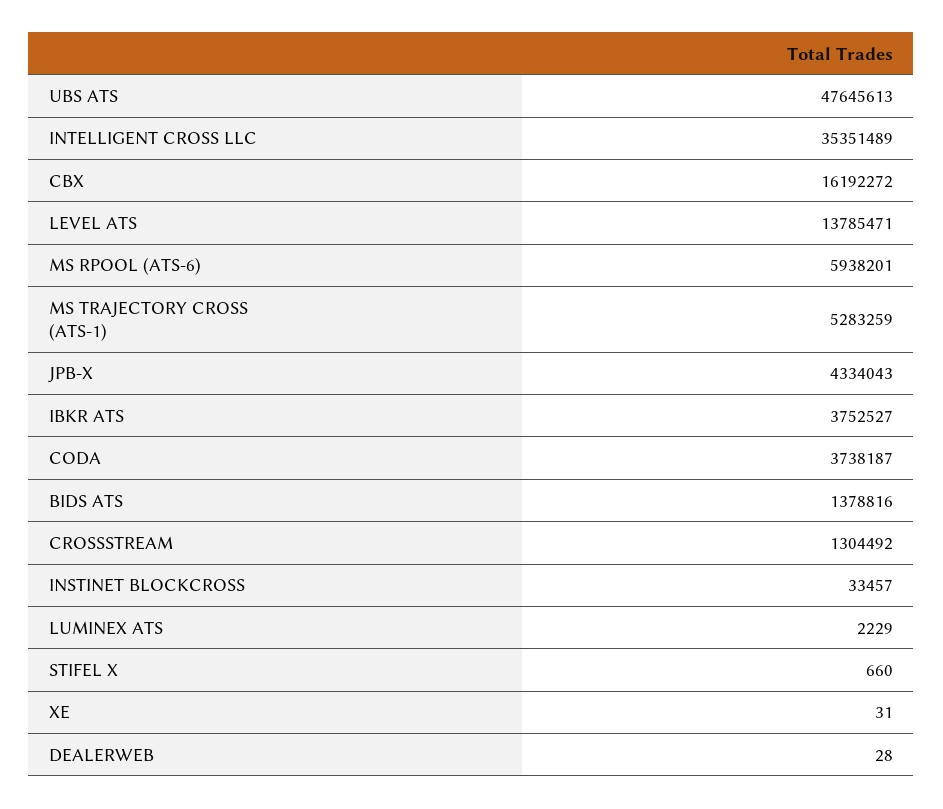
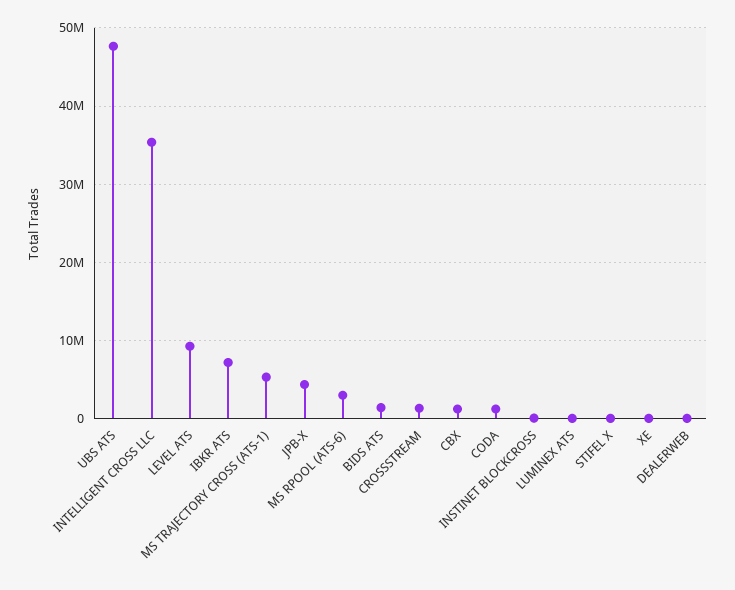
  {
    "UBS ATS": 47645613,
    "INTELLIGENT CROSS LLC": 35351489,
-   "CBX": 16192272,
+   "CBX": 1000000,
-   "LEVEL ATS": 13785471,
+   "LEVEL ATS": 9000000,
-   "MS RPOOL (ATS-6)": 5938201,
+   "MS RPOOL (ATS-6)": 3000000,
    "MS TRAJECTORY CROSS (ATS-1)": 5283259,
    "JPB-X": 4334043,
-   "IBKR ATS": 3752527,
+   "IBKR ATS": 7000000,
-   "CODA": 3738187,
+   "CODA": 1000000,
    "BIDS ATS": 1378816,
    "CROSSSTREAM": 1304492,
    "INSTINET BLOCKCROSS": 33457,
    "LUMINEX ATS": 2229,
    "STIFEL X": 660,
    "XE": 31,
    "DEALERWEB": 28
  }

